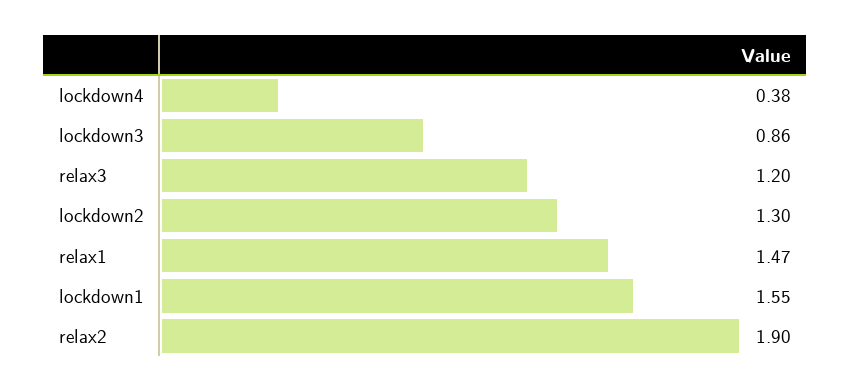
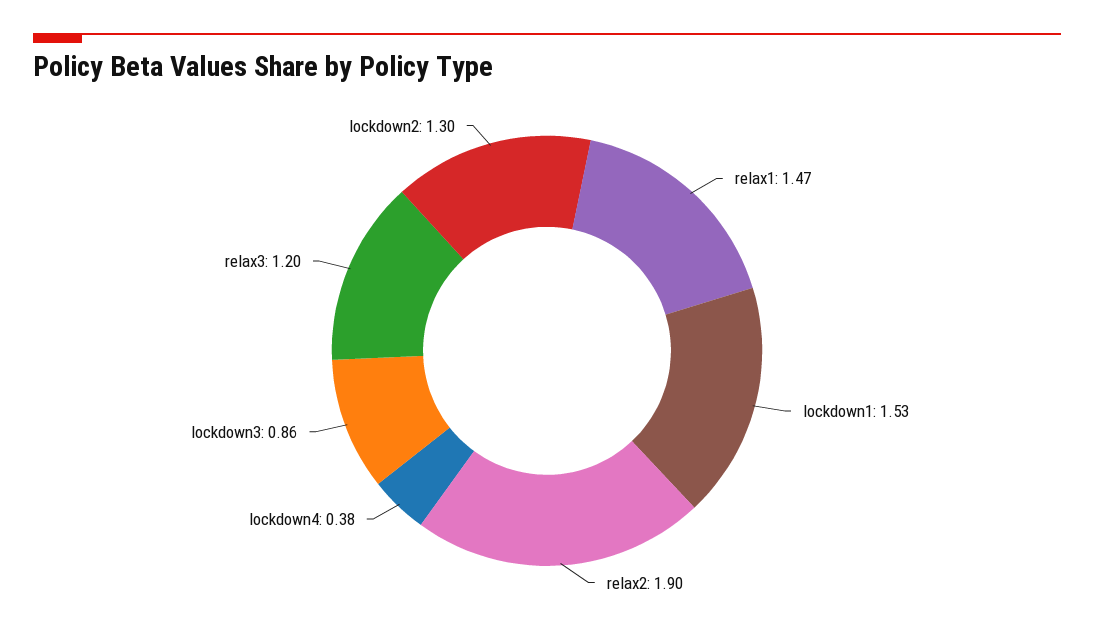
  {
    "lockdown4": 0.38,
    "lockdown3": 0.86,
    "relax3": 1.2,
    "lockdown2": 1.3,
    "relax1": 1.47,
-   "lockdown1": 1.55,
+   "lockdown1": 1.53,
    "relax2": 1.9
  }

